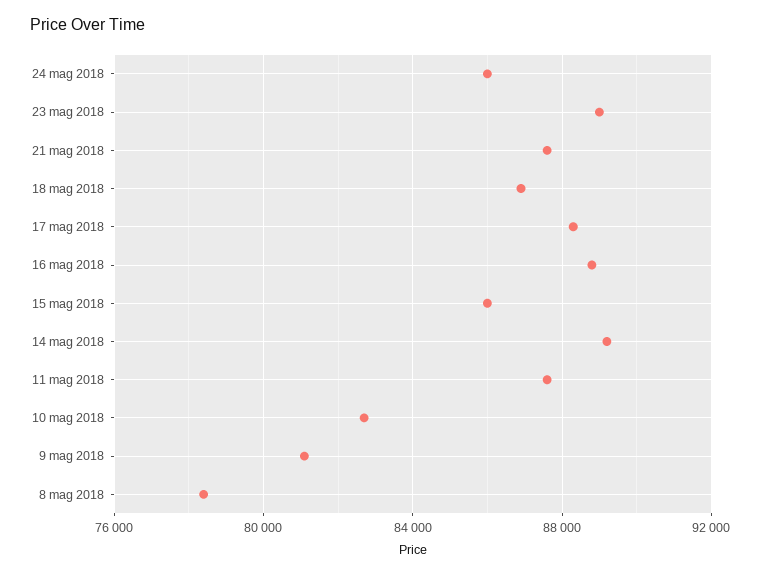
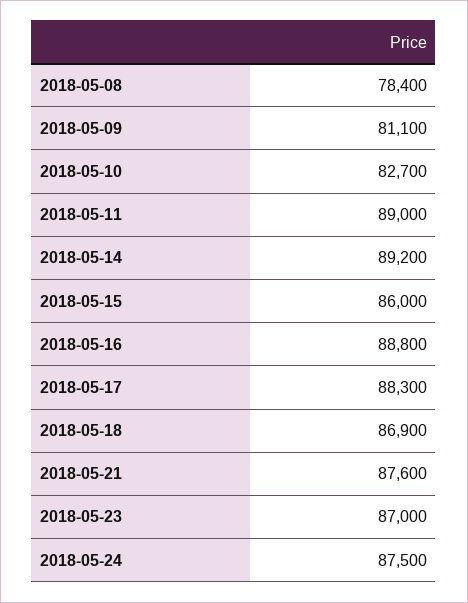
  {
-   "24 mag 2018": 86000,
+   "24 mag 2018": 87500,
-   "23 mag 2018": 89000,
+   "23 mag 2018": 87000,
    "21 mag 2018": 87600,
    "18 mag 2018": 86900,
    "17 mag 2018": 88300,
    "16 mag 2018": 88800,
    "15 mag 2018": 86000,
    "14 mag 2018": 89200,
-   "11 mag 2018": 87500,
+   "11 mag 2018": 89000,
    "10 mag 2018": 82700,
    "9 mag 2018": 81100,
    "8 mag 2018": 78400
  }

